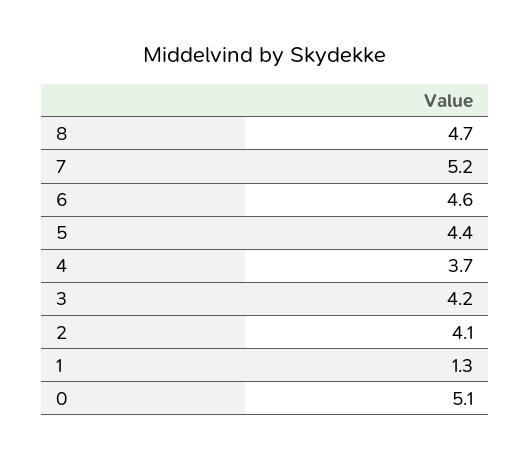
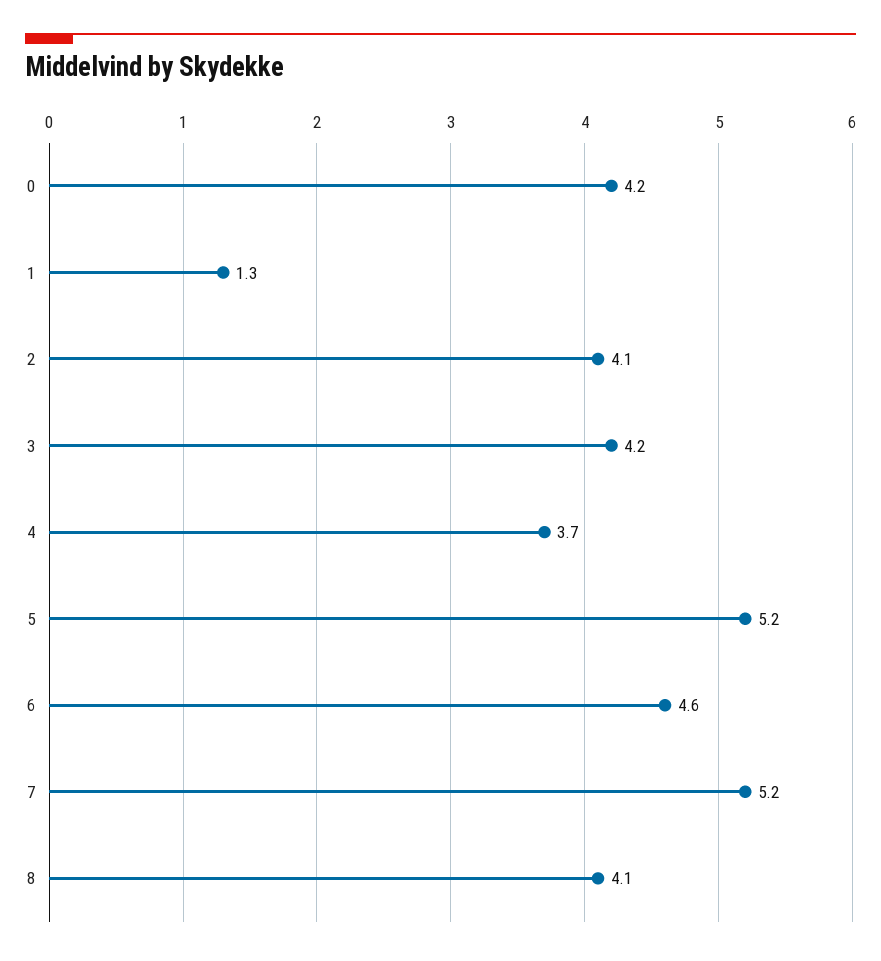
  {
-   "8": 4.7,
+   "8": 4.1,
    "7": 5.2,
    "6": 4.6,
-   "5": 4.4,
+   "5": 5.2,
    "4": 3.7,
    "3": 4.2,
    "2": 4.1,
    "1": 1.3,
-   "0": 5.1
+   "0": 4.2
  }

